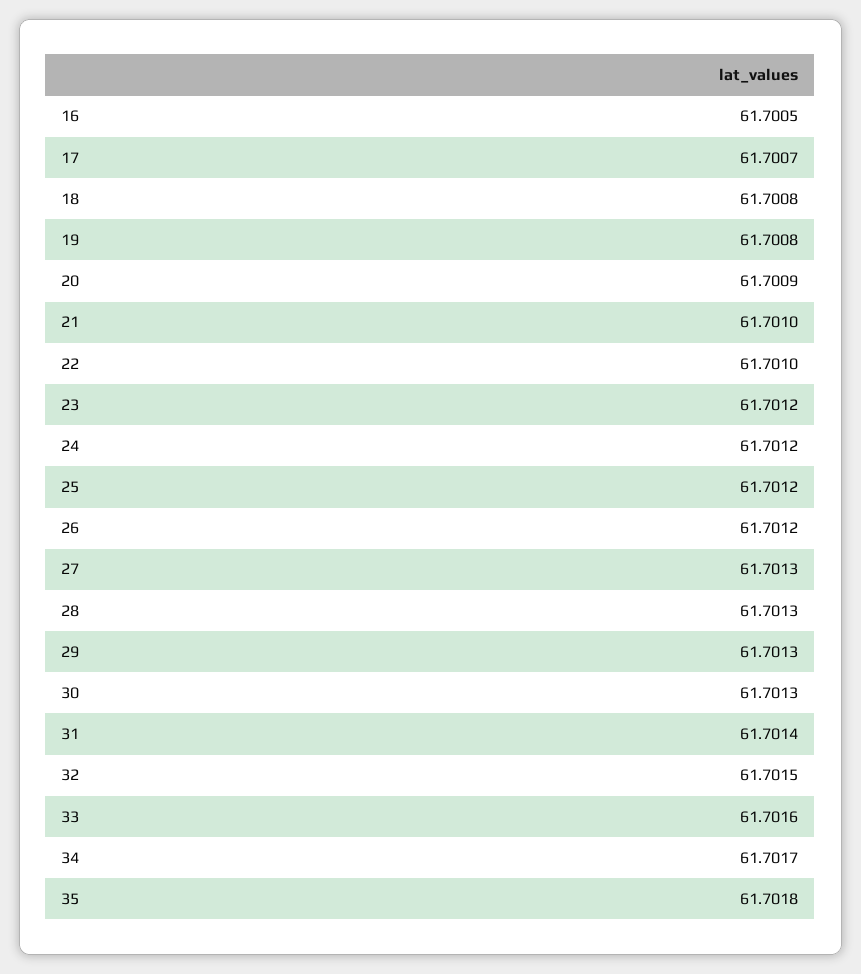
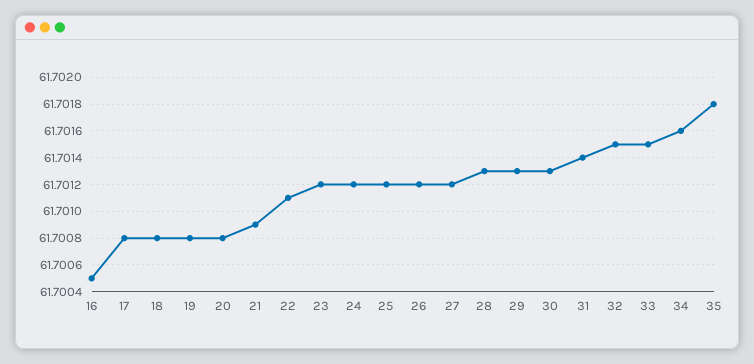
  {
    "16": 61.7005,
-   "17": 61.7007,
+   "17": 61.7008,
    "18": 61.7008,
    "19": 61.7008,
-   "20": 61.7009,
+   "20": 61.7008,
-   "21": 61.701,
+   "21": 61.7009,
-   "22": 61.701,
+   "22": 61.7011,
    "23": 61.7012,
    "24": 61.7012,
    "25": 61.7012,
    "26": 61.7012,
-   "27": 61.7013,
+   "27": 61.7012,
    "28": 61.7013,
    "29": 61.7013,
    "30": 61.7013,
    "31": 61.7014,
    "32": 61.7015,
-   "33": 61.7016,
+   "33": 61.7015,
-   "34": 61.7017,
+   "34": 61.7016,
    "35": 61.7018
  }

